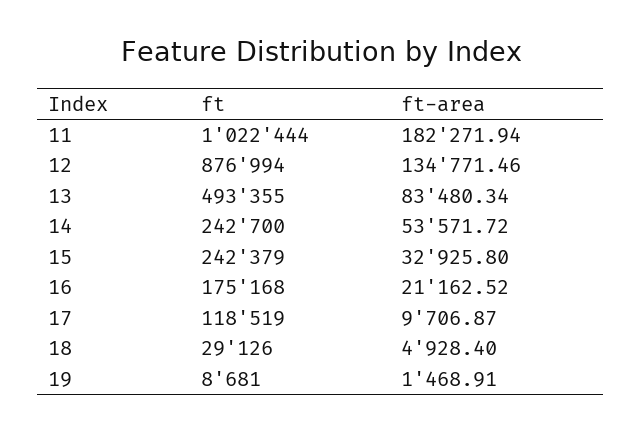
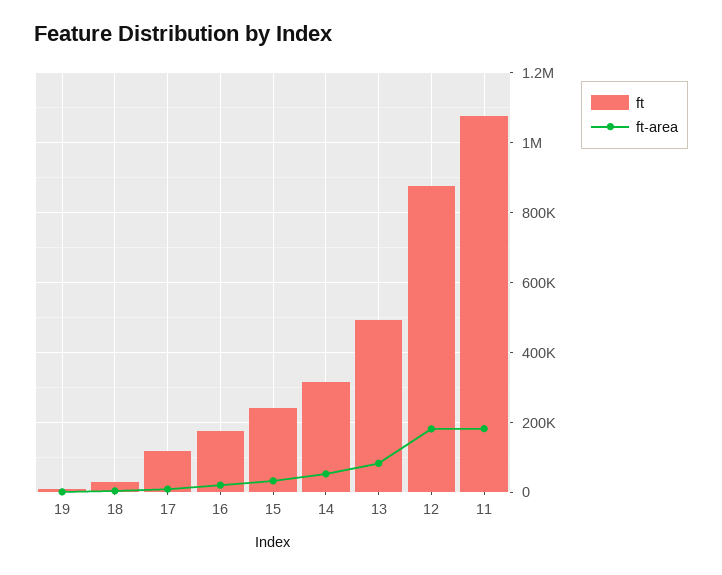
  {
    "ft": {
-     "11": 1022444,
+     "11": 1080000,
      "12": 876994,
      "13": 493355,
-     "14": 242700,
+     "14": 320000,
      "15": 242379,
      "16": 175168,
      "17": 118519,
      "18": 29126,
      "19": 8681
    },
    "ft-area": {
      "11": 182271.94,
-     "12": 134771.46,
+     "12": 180000,
      "13": 83480.34,
      "14": 53571.72,
      "15": 32925.8,
      "16": 21162.52,
      "17": 9706.87,
      "18": 4928.4,
      "19": 1468.91
    }
  }

